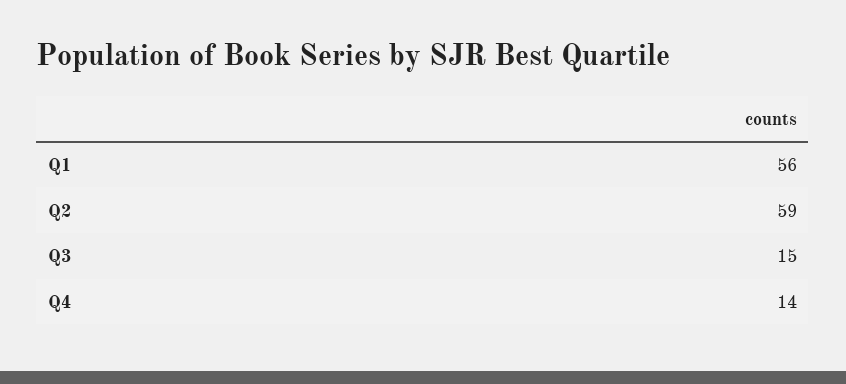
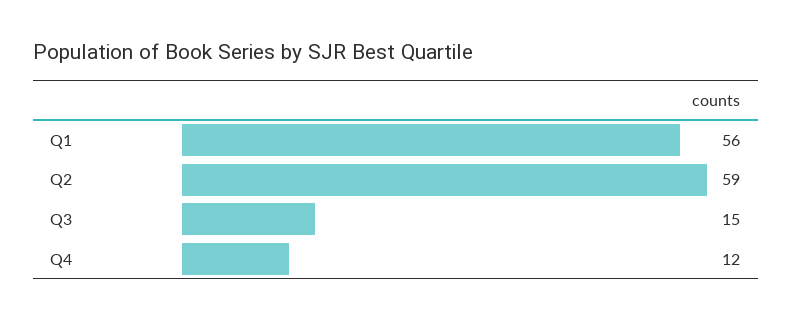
  {
    "Q1": 56,
    "Q2": 59,
    "Q3": 15,
-   "Q4": 14
+   "Q4": 12
  }

